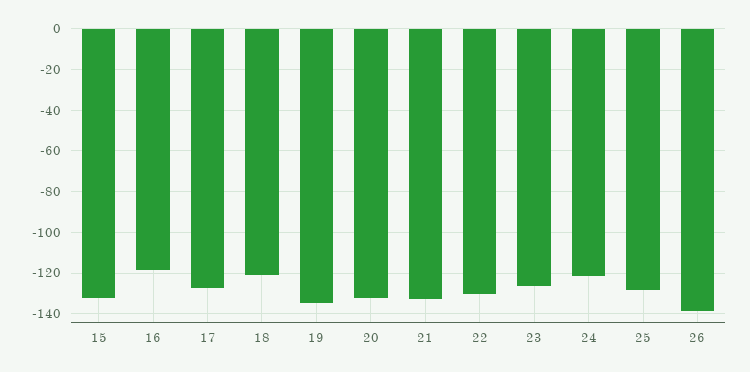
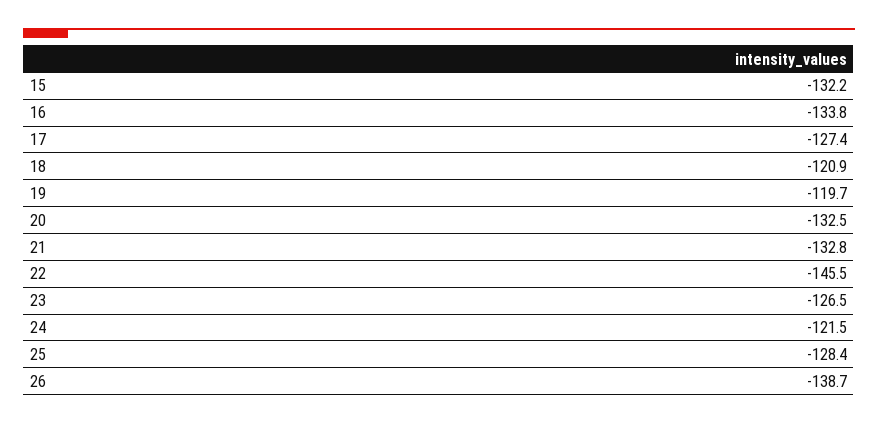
  {
    "15": -132.2,
-   "16": -120,
+   "16": -133.8,
    "17": -127.4,
    "18": -120.9,
-   "19": -135,
+   "19": -119.7,
    "20": -132.5,
    "21": -132.8,
-   "22": -130,
+   "22": -145.5,
    "23": -126.5,
    "24": -121.5,
    "25": -128.4,
    "26": -138.7
  }

